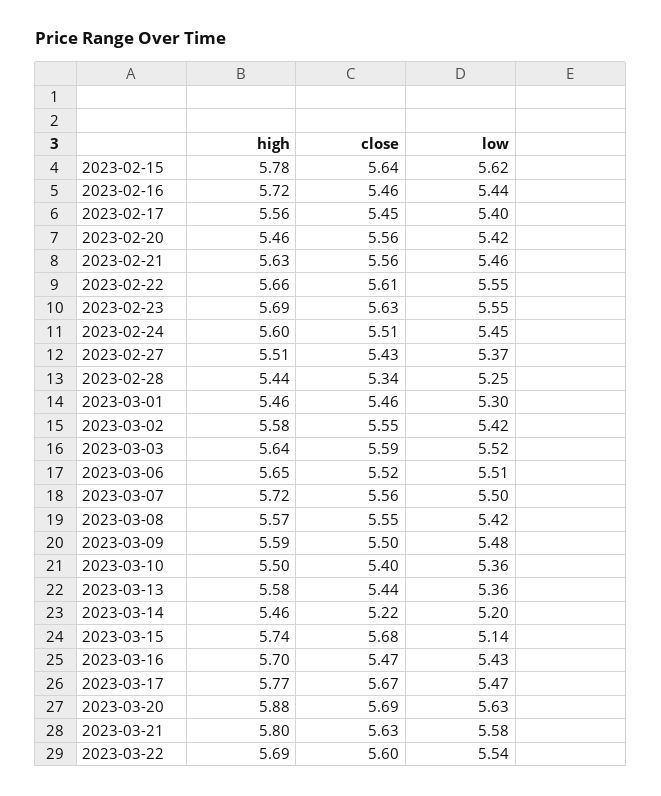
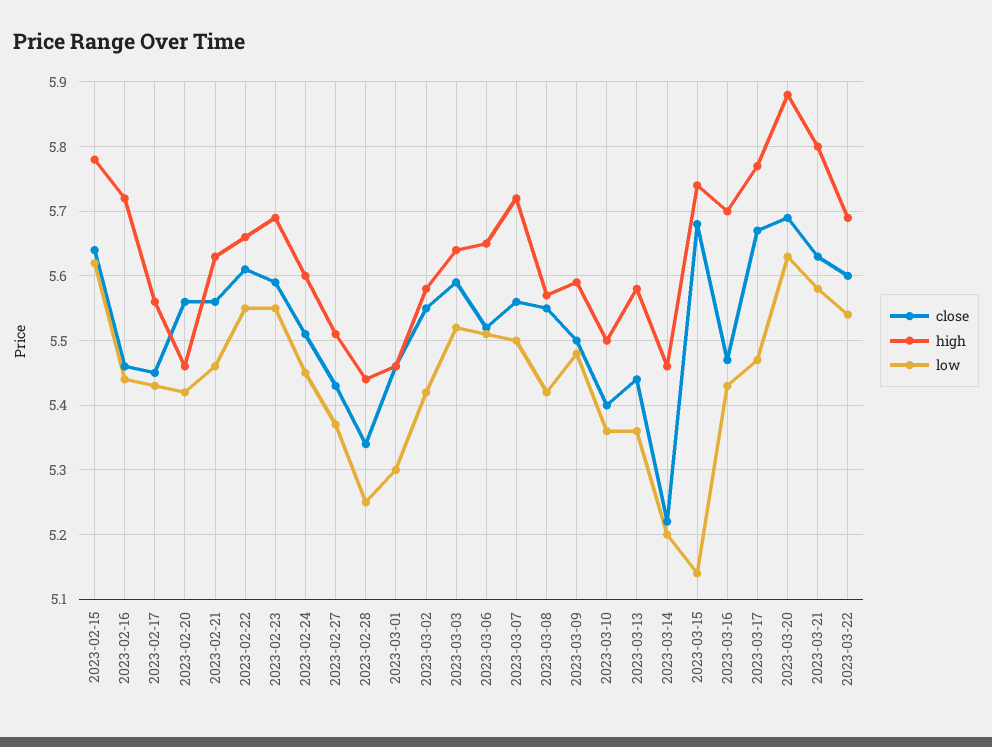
  {
    "high": {
      "2023-02-15": 5.78,
      "2023-02-16": 5.72,
      "2023-02-17": 5.56,
      "2023-02-20": 5.46,
      "2023-02-21": 5.63,
      "2023-02-22": 5.66,
      "2023-02-23": 5.69,
      "2023-02-24": 5.6,
      "2023-02-27": 5.51,
      "2023-02-28": 5.44,
      "2023-03-01": 5.46,
      "2023-03-02": 5.58,
      "2023-03-03": 5.64,
      "2023-03-06": 5.65,
      "2023-03-07": 5.72,
      "2023-03-08": 5.57,
      "2023-03-09": 5.59,
      "2023-03-10": 5.5,
      "2023-03-13": 5.58,
      "2023-03-14": 5.46,
      "2023-03-15": 5.74,
      "2023-03-16": 5.7,
      "2023-03-17": 5.77,
      "2023-03-20": 5.88,
      "2023-03-21": 5.8,
      "2023-03-22": 5.69
    },
    "close": {
      "2023-02-15": 5.64,
      "2023-02-16": 5.46,
      "2023-02-17": 5.45,
      "2023-02-20": 5.56,
      "2023-02-21": 5.56,
      "2023-02-22": 5.61,
-     "2023-02-23": 5.63,
+     "2023-02-23": 5.59,
      "2023-02-24": 5.51,
      "2023-02-27": 5.43,
      "2023-02-28": 5.34,
      "2023-03-01": 5.46,
      "2023-03-02": 5.55,
      "2023-03-03": 5.59,
      "2023-03-06": 5.52,
      "2023-03-07": 5.56,
      "2023-03-08": 5.55,
      "2023-03-09": 5.5,
      "2023-03-10": 5.4,
      "2023-03-13": 5.44,
      "2023-03-14": 5.22,
      "2023-03-15": 5.68,
      "2023-03-16": 5.47,
      "2023-03-17": 5.67,
      "2023-03-20": 5.69,
      "2023-03-21": 5.63,
      "2023-03-22": 5.6
    },
    "low": {
      "2023-02-15": 5.62,
      "2023-02-16": 5.44,
-     "2023-02-17": 5.4,
+     "2023-02-17": 5.43,
      "2023-02-20": 5.42,
      "2023-02-21": 5.46,
      "2023-02-22": 5.55,
      "2023-02-23": 5.55,
      "2023-02-24": 5.45,
      "2023-02-27": 5.37,
      "2023-02-28": 5.25,
      "2023-03-01": 5.3,
      "2023-03-02": 5.42,
      "2023-03-03": 5.52,
      "2023-03-06": 5.51,
      "2023-03-07": 5.5,
      "2023-03-08": 5.42,
      "2023-03-09": 5.48,
      "2023-03-10": 5.36,
      "2023-03-13": 5.36,
      "2023-03-14": 5.2,
      "2023-03-15": 5.14,
      "2023-03-16": 5.43,
      "2023-03-17": 5.47,
      "2023-03-20": 5.63,
      "2023-03-21": 5.58,
      "2023-03-22": 5.54
    }
  }

